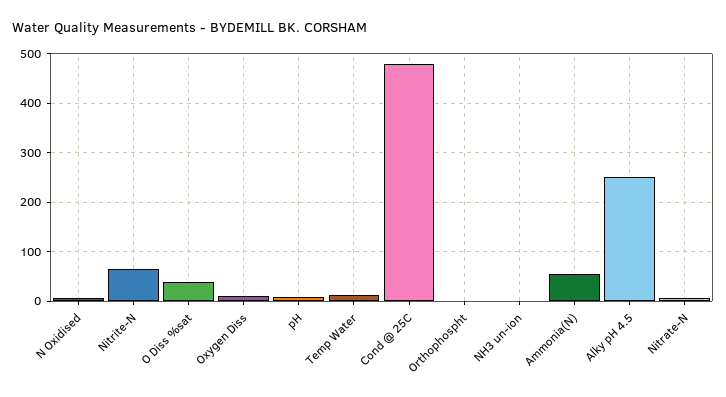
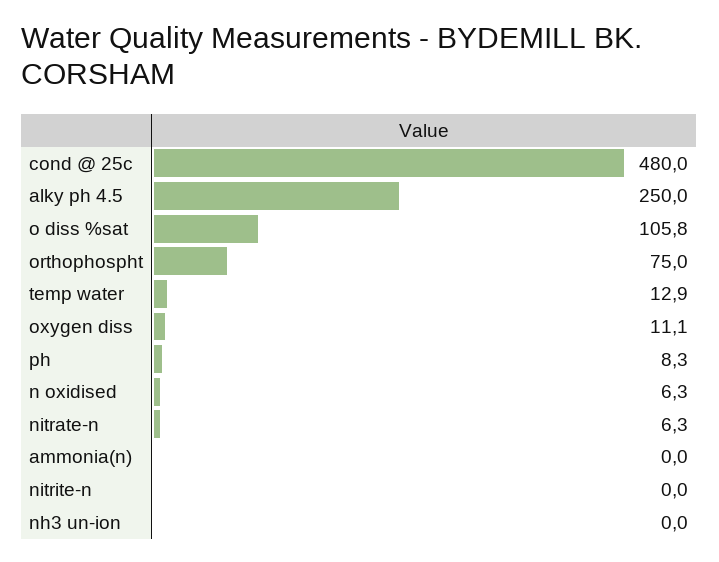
  {
    "N Oxidised": 6.3,
-   "Nitrite-N": 60,
+   "Nitrite-N": 0,
-   "O Diss %sat": 40,
+   "O Diss %sat": 105.8,
    "Oxygen Diss": 11.1,
    "pH": 8.3,
    "Temp Water": 12.9,
    "Cond @ 25C": 480,
-   "Orthophospht": 0,
+   "Orthophospht": 75,
    "NH3 un-ion": 0,
-   "Ammonia(N)": 60,
+   "Ammonia(N)": 0,
    "Alky pH 4.5": 250,
    "Nitrate-N": 6.3
  }

